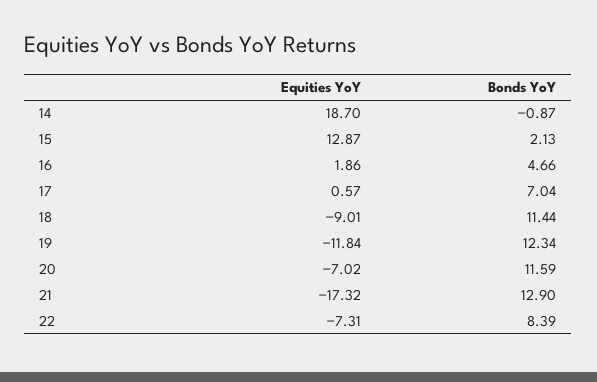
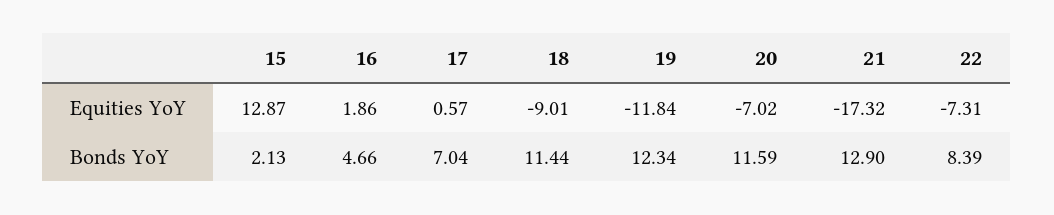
  {
    "Equities YoY": {
-     "14": 18.7,
      "15": 12.87,
      "16": 1.86,
      "17": 0.57,
      "18": -9.01,
      "19": -11.84,
      "20": -7.02,
      "21": -17.32,
      "22": -7.31
    },
    "Bonds YoY": {
-     "14": -0.87,
      "15": 2.13,
      "16": 4.66,
      "17": 7.04,
      "18": 11.44,
      "19": 12.34,
      "20": 11.59,
      "21": 12.9,
      "22": 8.39
    }
  }

